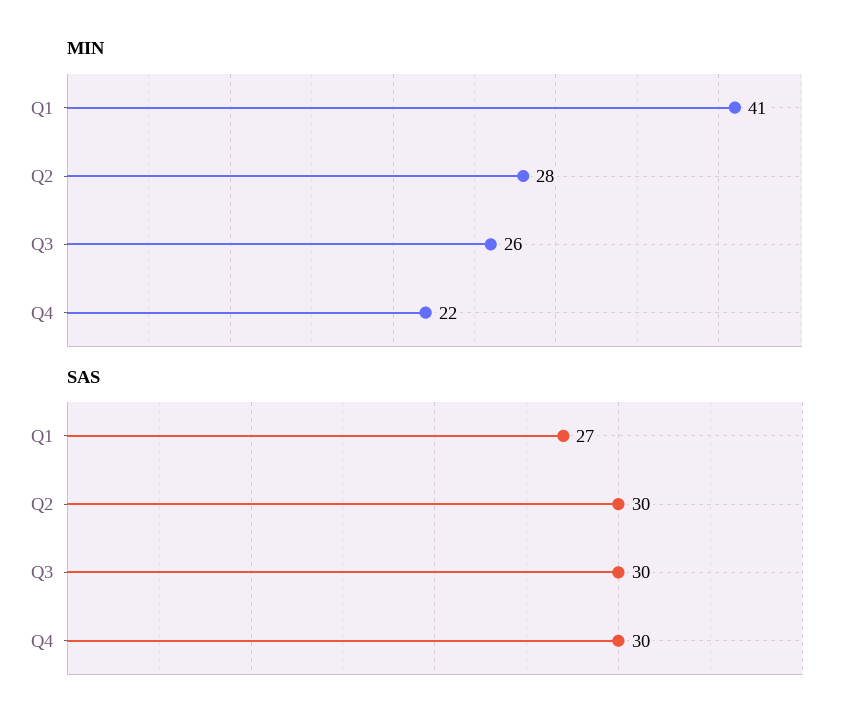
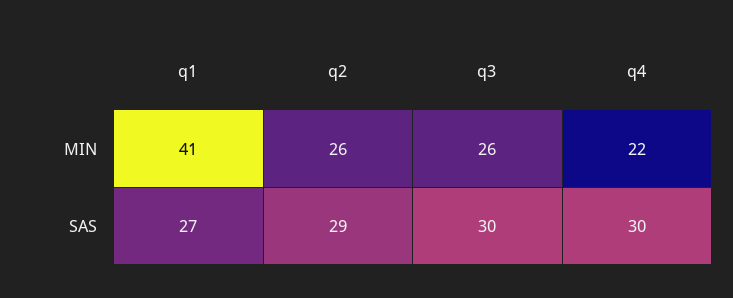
  {
    "MIN": {
      "Q1": 41,
-     "Q2": 28,
+     "Q2": 26,
      "Q3": 26,
      "Q4": 22
    },
    "SAS": {
      "Q1": 27,
-     "Q2": 30,
+     "Q2": 29,
      "Q3": 30,
      "Q4": 30
    }
  }

